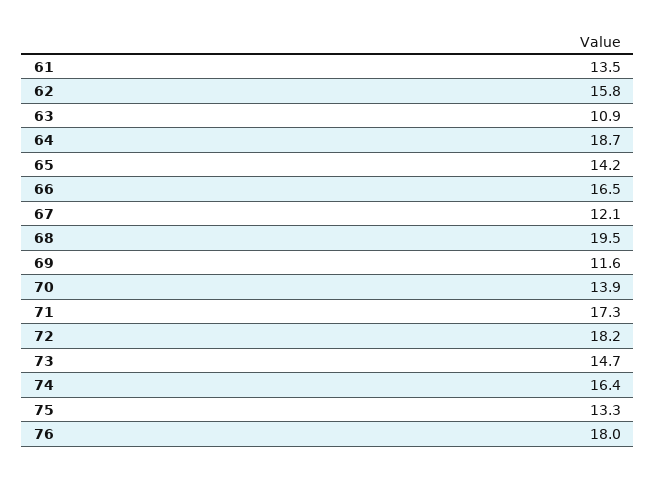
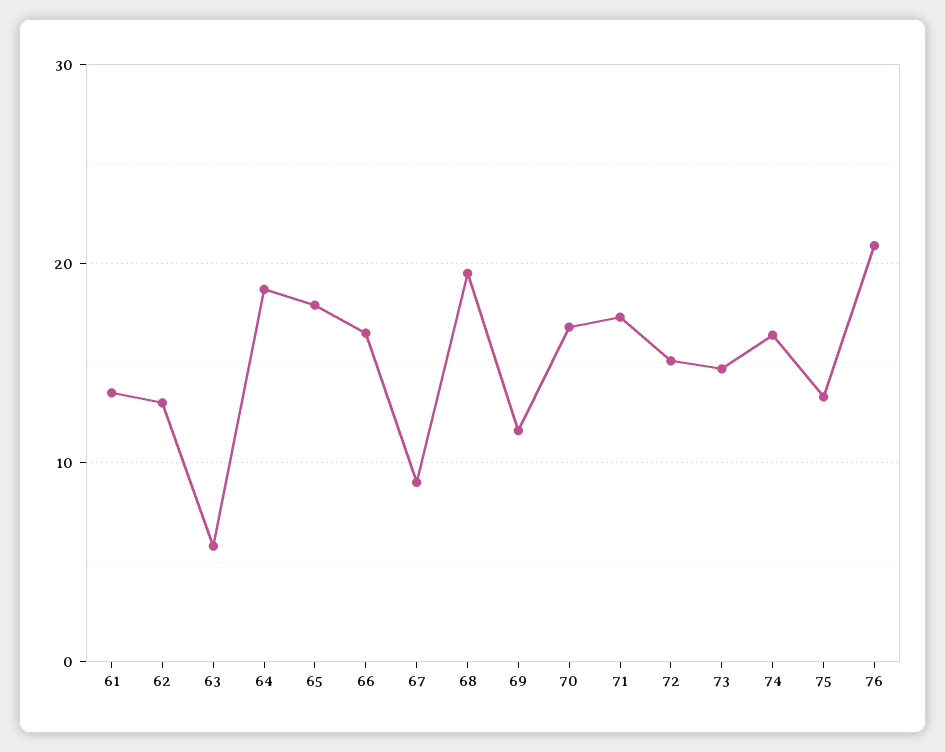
  {
    "61": 13.5,
-   "62": 15.8,
+   "62": 13,
-   "63": 10.9,
+   "63": 6,
    "64": 18.7,
-   "65": 14.2,
+   "65": 18,
    "66": 16.5,
-   "67": 12.1,
+   "67": 9,
    "68": 19.5,
    "69": 11.6,
-   "70": 13.9,
+   "70": 17,
    "71": 17.3,
-   "72": 18.2,
+   "72": 15,
    "73": 14.7,
    "74": 16.4,
    "75": 13.3,
-   "76": 18
+   "76": 21
  }

